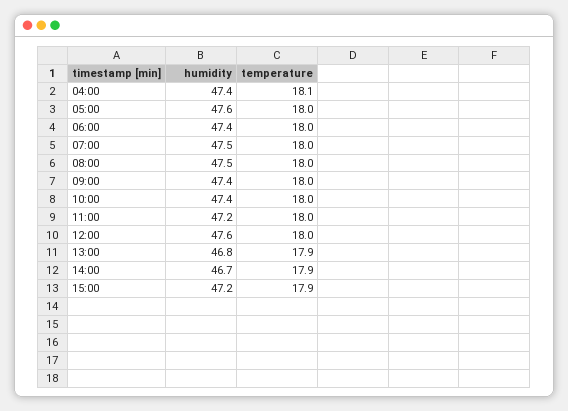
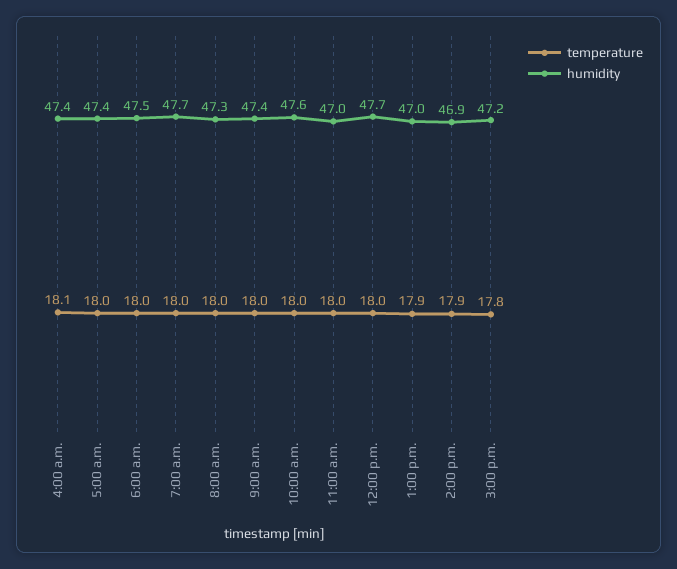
  {
    "humidity": {
      "04:00": 47.4,
-     "05:00": 47.6,
+     "05:00": 47.4,
-     "06:00": 47.4,
+     "06:00": 47.5,
-     "07:00": 47.5,
+     "07:00": 47.7,
-     "08:00": 47.5,
+     "08:00": 47.3,
      "09:00": 47.4,
-     "10:00": 47.4,
+     "10:00": 47.6,
-     "11:00": 47.2,
+     "11:00": 47,
-     "12:00": 47.6,
+     "12:00": 47.7,
-     "13:00": 46.8,
+     "13:00": 47,
-     "14:00": 46.7,
+     "14:00": 46.9,
      "15:00": 47.2
    },
    "temperature": {
      "04:00": 18.1,
      "05:00": 18,
      "06:00": 18,
      "07:00": 18,
      "08:00": 18,
      "09:00": 18,
      "10:00": 18,
      "11:00": 18,
      "12:00": 18,
      "13:00": 17.9,
      "14:00": 17.9,
-     "15:00": 17.9
+     "15:00": 17.8
    }
  }

